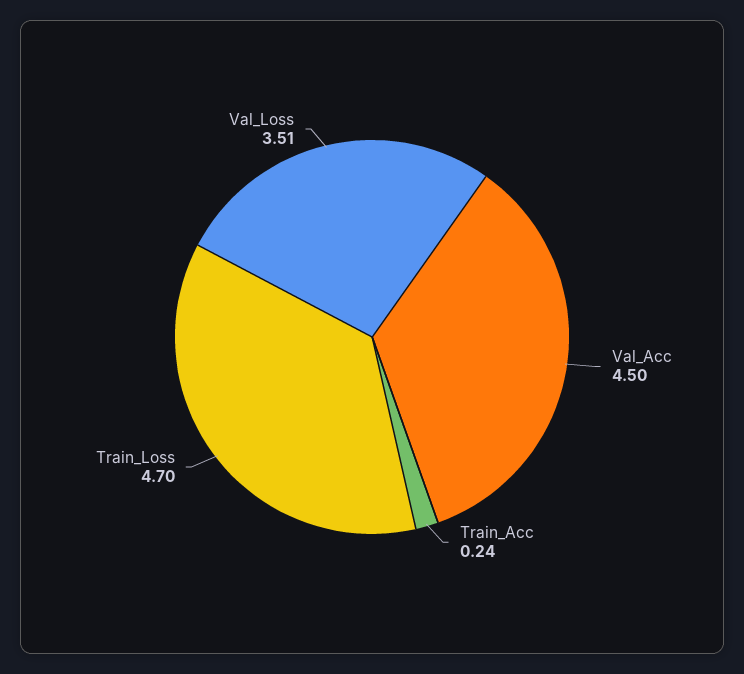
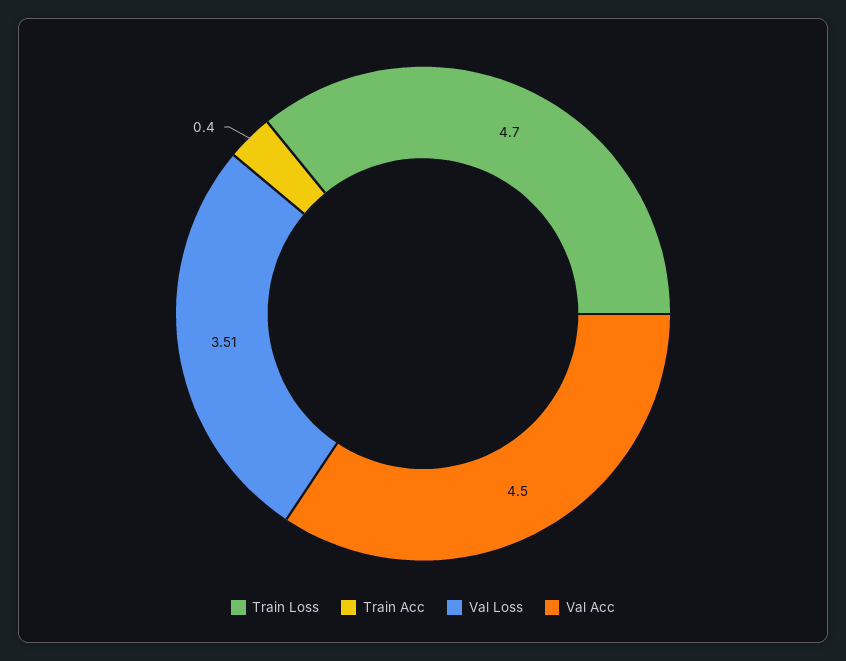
  {
    "Val_Acc": 4.5,
-   "Train_Acc": 0.24,
+   "Train_Acc": 0.4,
    "Train_Loss": 4.7,
    "Val_Loss": 3.51
  }

